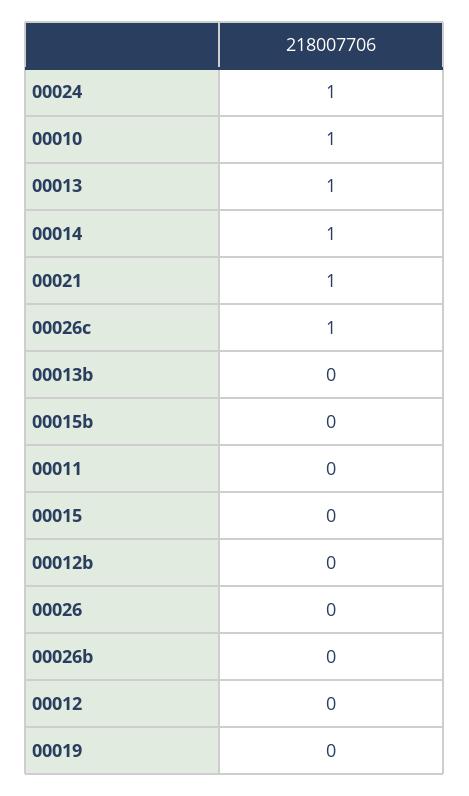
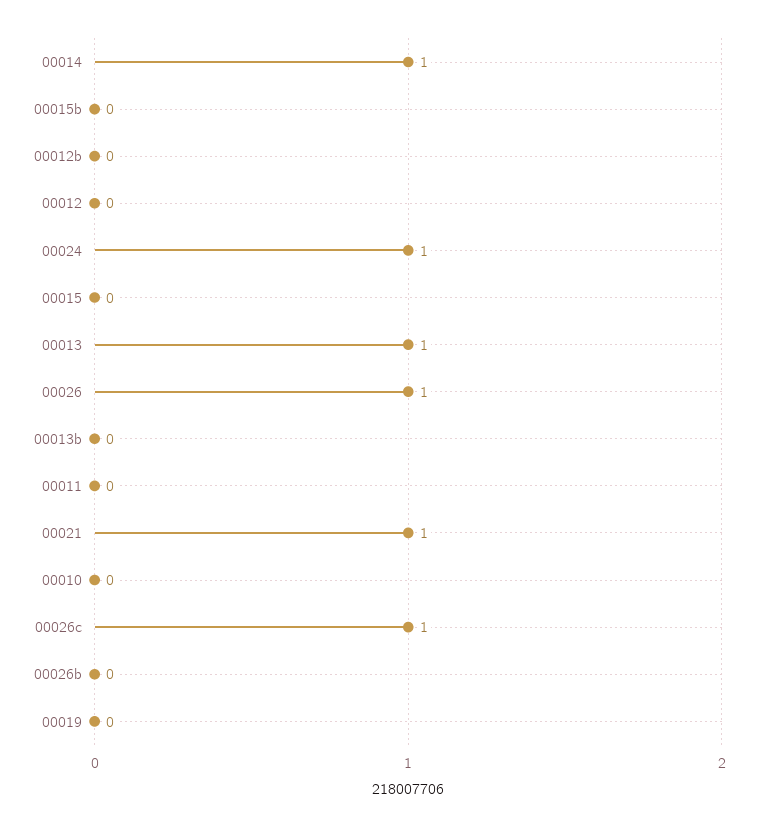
  {
    "00024": 1,
-   "00010": 1,
+   "00010": 0,
    "00013": 1,
    "00014": 1,
    "00021": 1,
    "00026c": 1,
    "00013b": 0,
    "00015b": 0,
    "00011": 0,
    "00015": 0,
    "00012b": 0,
-   "00026": 0,
+   "00026": 1,
    "00026b": 0,
    "00012": 0,
    "00019": 0
  }

